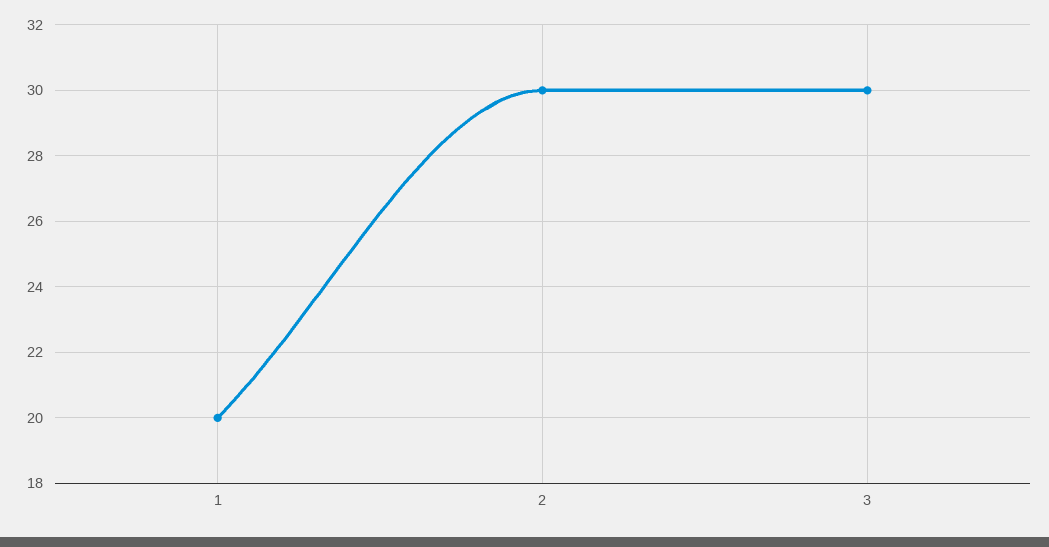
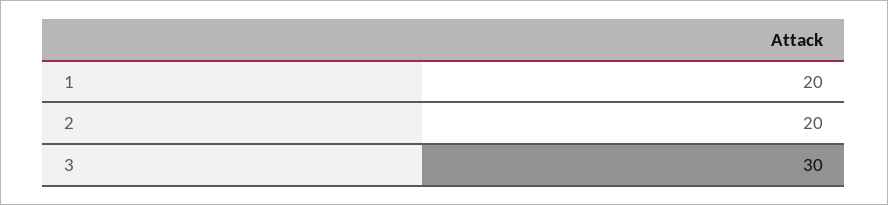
  {
    "1": 20,
-   "2": 30,
+   "2": 20,
    "3": 30
  }

